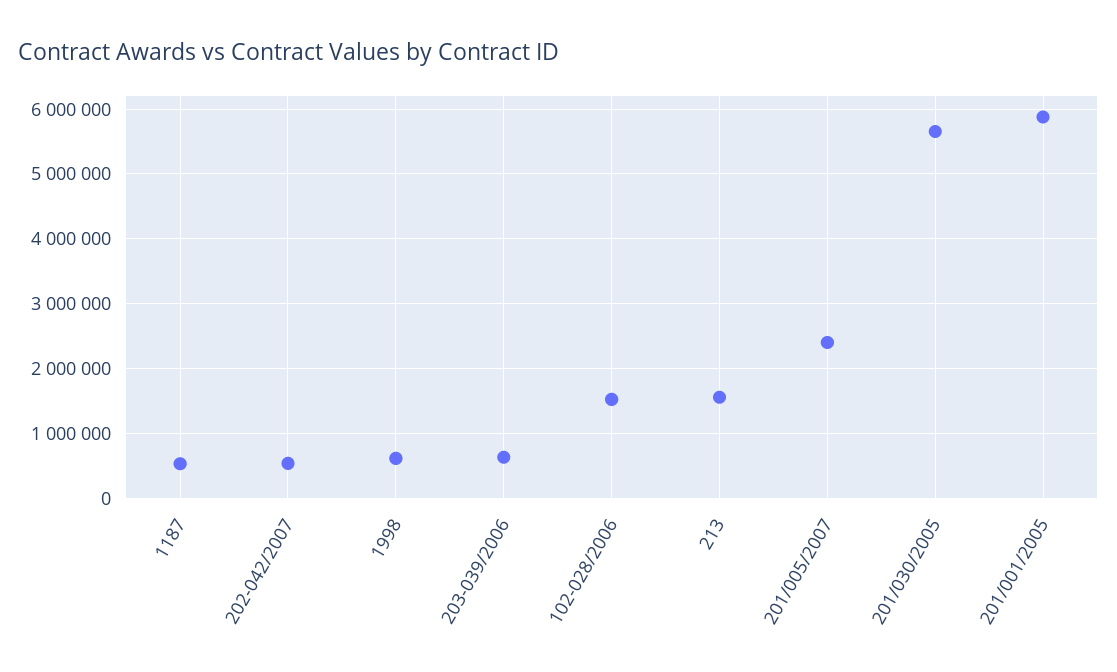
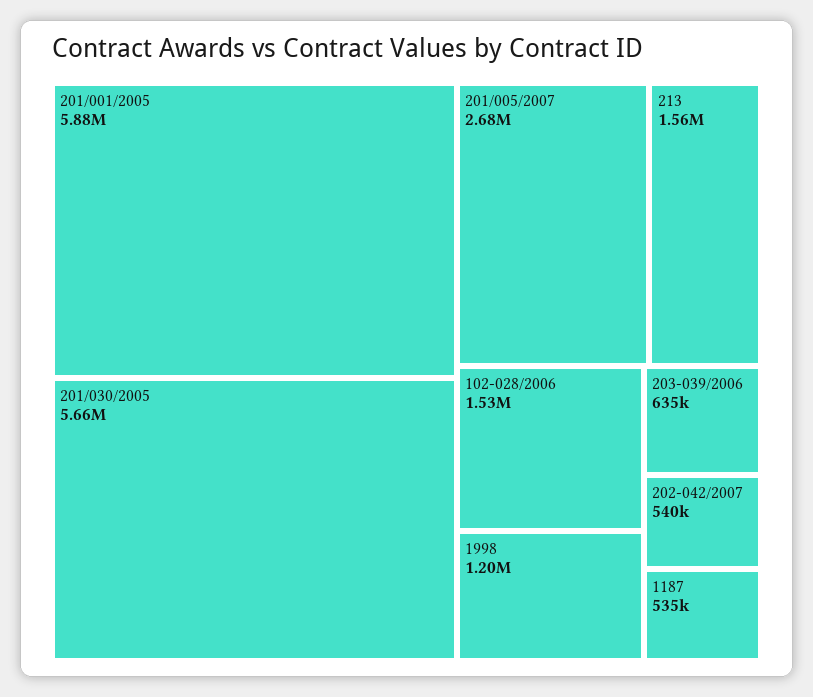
  {
    "1187": 535000,
    "202-042/2007": 540000,
-   "1998": 600000,
+   "1998": 1200000,
    "203-039/2006": 635000,
    "102-028/2006": 1530000,
    "213": 1560000,
-   "201/005/2007": 2400000,
+   "201/005/2007": 2680000,
    "201/030/2005": 5660000,
    "201/001/2005": 5880000
  }

